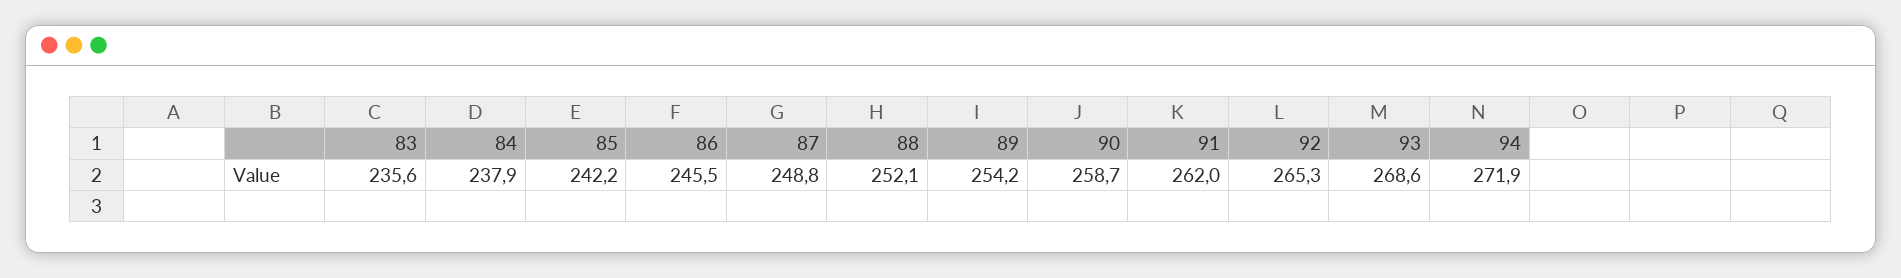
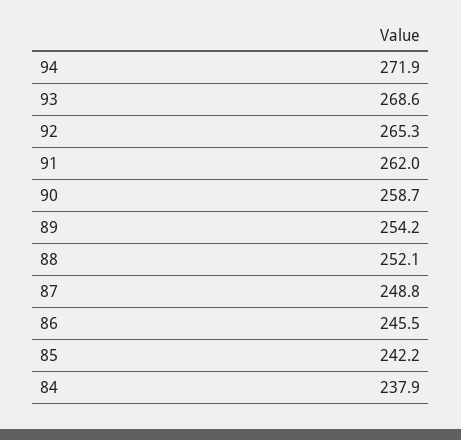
  {
-   "83": 235.6,
    "84": 237.9,
    "85": 242.2,
    "86": 245.5,
    "87": 248.8,
    "88": 252.1,
    "89": 254.2,
    "90": 258.7,
    "91": 262,
    "92": 265.3,
    "93": 268.6,
    "94": 271.9
  }

